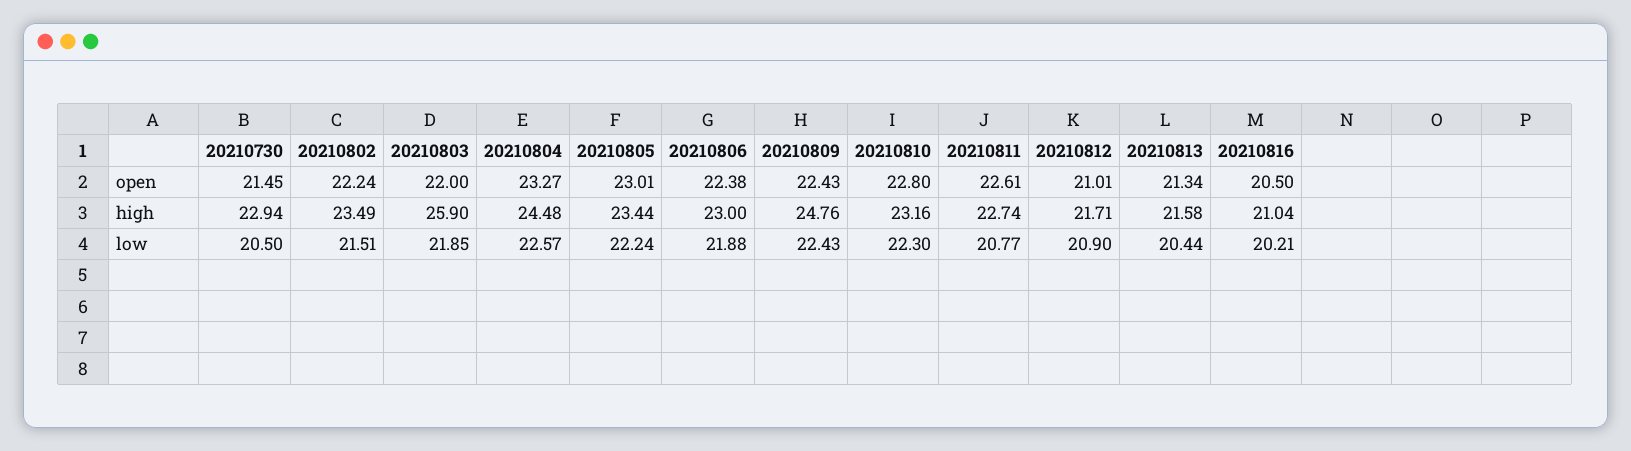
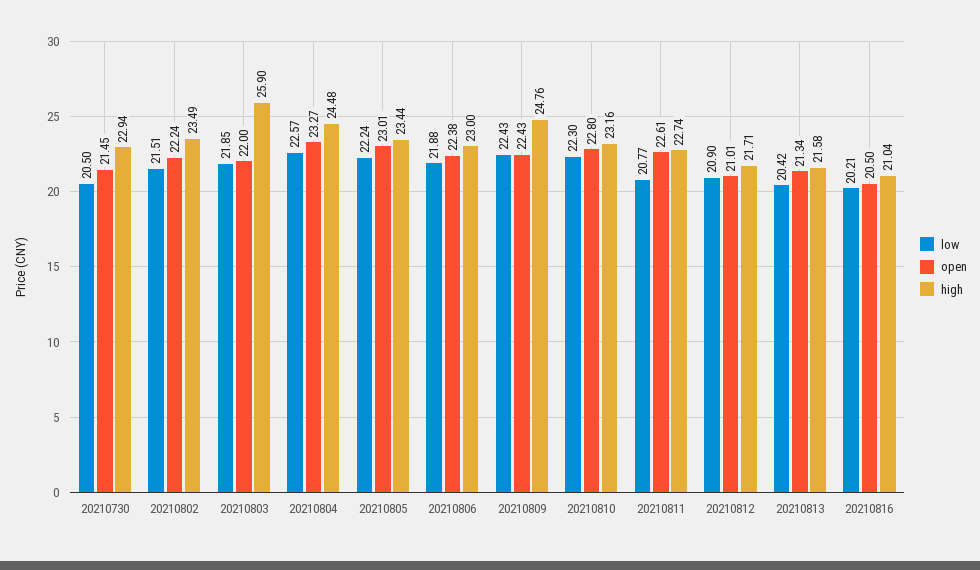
  {
    "open": {
      "20210730": 21.45,
      "20210802": 22.24,
      "20210803": 22,
      "20210804": 23.27,
      "20210805": 23.01,
      "20210806": 22.38,
      "20210809": 22.43,
      "20210810": 22.8,
      "20210811": 22.61,
      "20210812": 21.01,
      "20210813": 21.34,
      "20210816": 20.5
    },
    "high": {
      "20210730": 22.94,
      "20210802": 23.49,
      "20210803": 25.9,
      "20210804": 24.48,
      "20210805": 23.44,
      "20210806": 23,
      "20210809": 24.76,
      "20210810": 23.16,
      "20210811": 22.74,
      "20210812": 21.71,
      "20210813": 21.58,
      "20210816": 21.04
    },
    "low": {
      "20210730": 20.5,
      "20210802": 21.51,
      "20210803": 21.85,
      "20210804": 22.57,
      "20210805": 22.24,
      "20210806": 21.88,
      "20210809": 22.43,
      "20210810": 22.3,
      "20210811": 20.77,
      "20210812": 20.9,
-     "20210813": 20.44,
+     "20210813": 20.42,
      "20210816": 20.21
    }
  }

